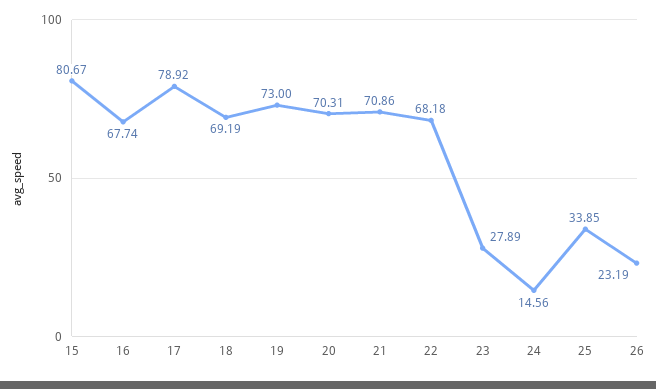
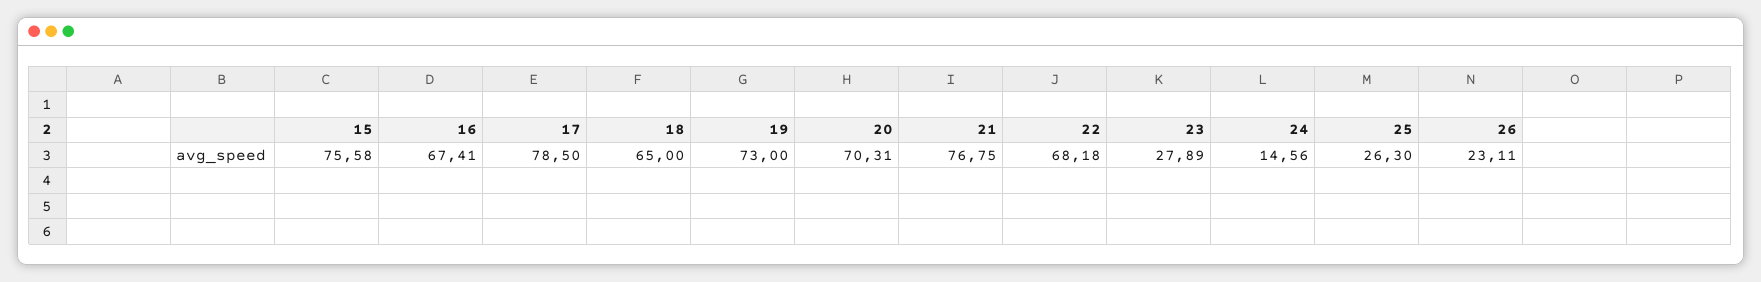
  {
-   "15": 80.67,
+   "15": 75.58,
-   "16": 67.74,
+   "16": 67.41,
-   "17": 78.92,
+   "17": 78.5,
-   "18": 69.19,
+   "18": 65,
    "19": 73,
    "20": 70.31,
-   "21": 70.86,
+   "21": 76.75,
    "22": 68.18,
    "23": 27.89,
    "24": 14.56,
-   "25": 33.85,
+   "25": 26.3,
-   "26": 23.19
+   "26": 23.11
  }

